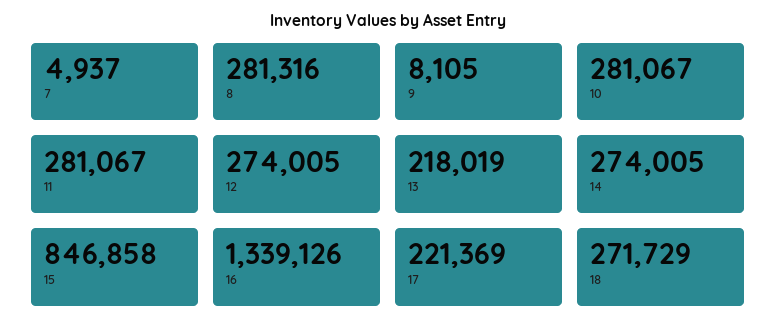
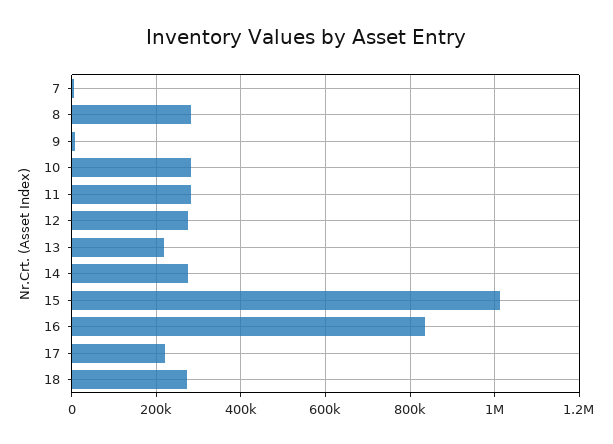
  {
    "7": 4937,
    "8": 281316,
    "9": 8105,
    "10": 281067,
    "11": 281067,
    "12": 274005,
    "13": 218019,
    "14": 274005,
-   "15": 846858,
+   "15": 1020000,
-   "16": 1339126,
+   "16": 840000,
    "17": 221369,
    "18": 271729
  }

